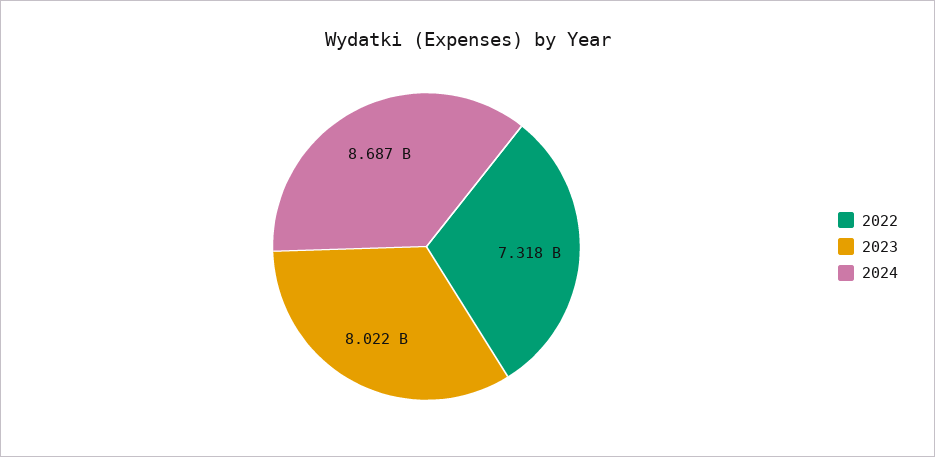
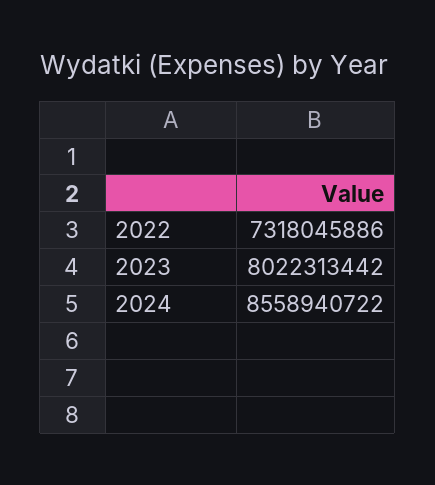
  {
    "2022": 7318045886,
    "2023": 8022313442,
-   "2024": 8687000000
+   "2024": 8558940722
  }

